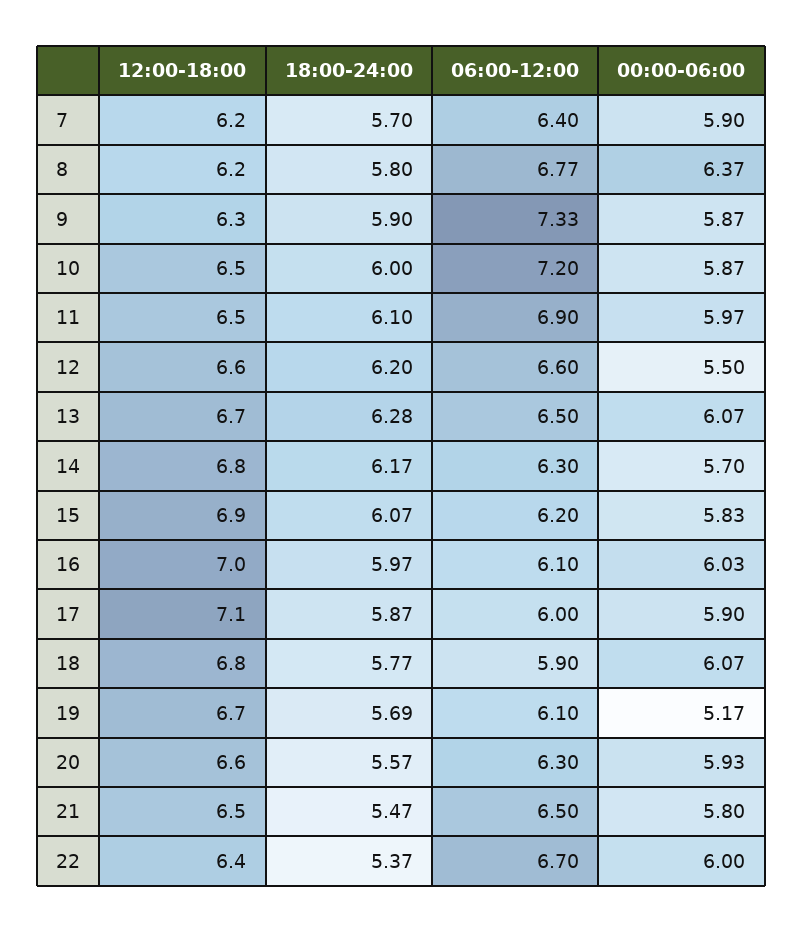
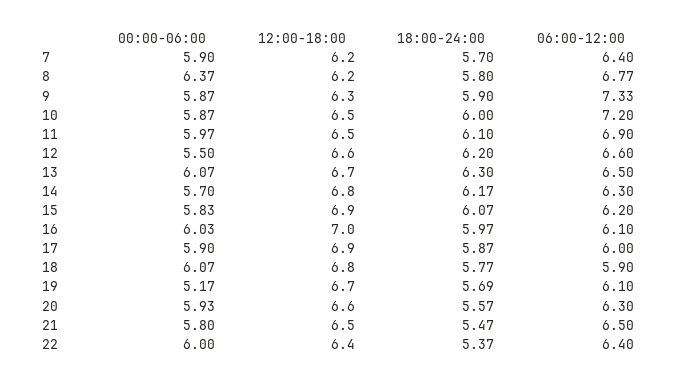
  {
    "12:00-18:00": {
      "7": 6.2,
      "8": 6.2,
      "9": 6.3,
      "10": 6.5,
      "11": 6.5,
      "12": 6.6,
      "13": 6.7,
      "14": 6.8,
      "15": 6.9,
      "16": 7,
-     "17": 7.1,
+     "17": 6.9,
      "18": 6.8,
      "19": 6.7,
      "20": 6.6,
      "21": 6.5,
      "22": 6.4
    },
    "18:00-24:00": {
      "7": 5.7,
      "8": 5.8,
      "9": 5.9,
      "10": 6,
      "11": 6.1,
      "12": 6.2,
-     "13": 6.28,
+     "13": 6.3,
      "14": 6.17,
      "15": 6.07,
      "16": 5.97,
      "17": 5.87,
      "18": 5.77,
      "19": 5.69,
      "20": 5.57,
      "21": 5.47,
      "22": 5.37
    },
    "06:00-12:00": {
      "7": 6.4,
      "8": 6.77,
      "9": 7.33,
      "10": 7.2,
      "11": 6.9,
      "12": 6.6,
      "13": 6.5,
      "14": 6.3,
      "15": 6.2,
      "16": 6.1,
      "17": 6,
      "18": 5.9,
      "19": 6.1,
      "20": 6.3,
      "21": 6.5,
-     "22": 6.7
+     "22": 6.4
    },
    "00:00-06:00": {
      "7": 5.9,
      "8": 6.37,
      "9": 5.87,
      "10": 5.87,
      "11": 5.97,
      "12": 5.5,
      "13": 6.07,
      "14": 5.7,
      "15": 5.83,
      "16": 6.03,
      "17": 5.9,
      "18": 6.07,
      "19": 5.17,
      "20": 5.93,
      "21": 5.8,
      "22": 6
    }
  }

